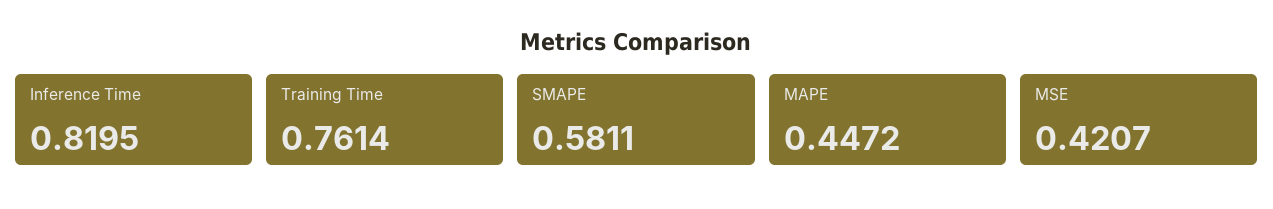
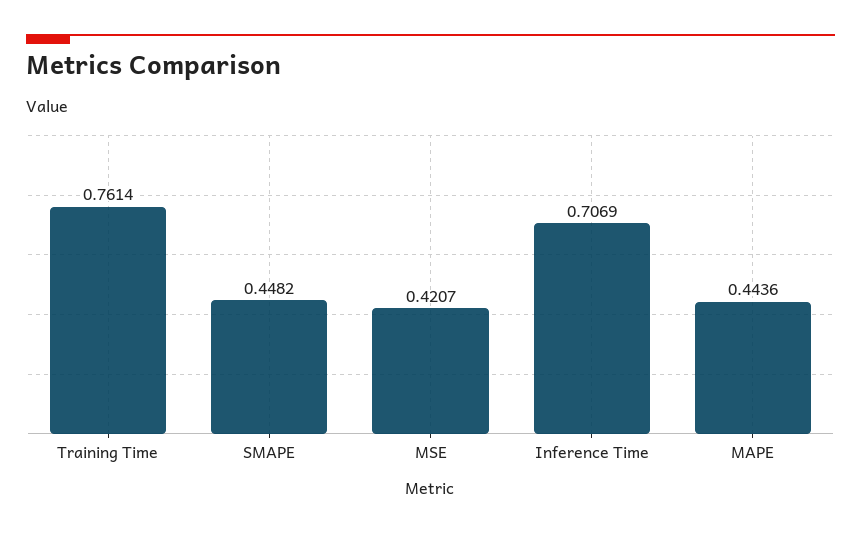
  {
-   "Inference Time": 0.8195,
+   "Inference Time": 0.7069,
    "Training Time": 0.7614,
-   "SMAPE": 0.5811,
+   "SMAPE": 0.4482,
-   "MAPE": 0.4472,
+   "MAPE": 0.4436,
    "MSE": 0.4207
  }

